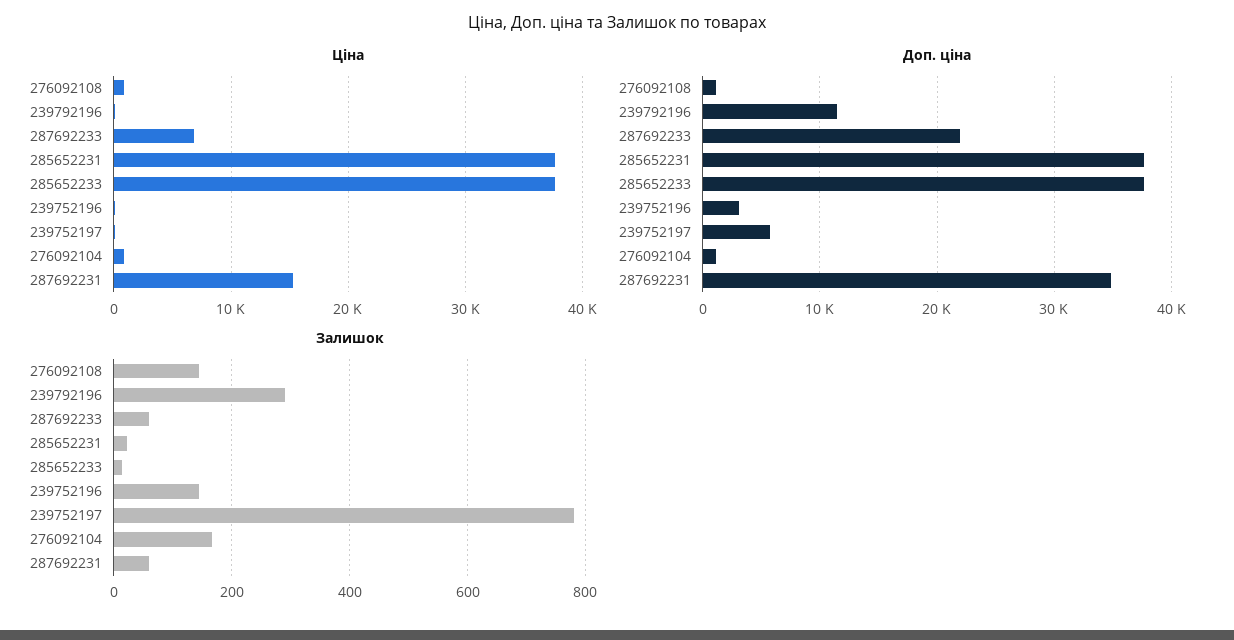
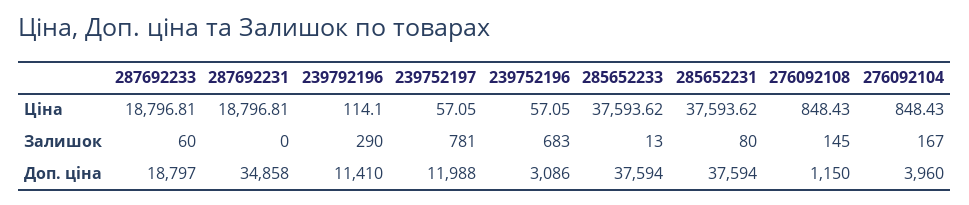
  {
    "Ціна": {
      "276092108": 848.43,
      "239792196": 114.1,
-     "287692233": 7000,
+     "287692233": 18796.81,
      "285652231": 37593.62,
      "285652233": 37593.62,
      "239752196": 57.05,
      "239752197": 57.05,
      "276092104": 848.43,
-     "287692231": 15000
+     "287692231": 18796.81
    },
    "Доп. ціна": {
      "276092108": 1150,
      "239792196": 11410,
-     "287692233": 22000,
+     "287692233": 18797,
      "285652231": 37594,
      "285652233": 37594,
      "239752196": 3086,
-     "239752197": 6000,
+     "239752197": 11988,
-     "276092104": 1000,
+     "276092104": 3960,
      "287692231": 34858
    },
    "Залишок": {
      "276092108": 145,
      "239792196": 290,
      "287692233": 60,
-     "285652231": 20,
+     "285652231": 80,
      "285652233": 13,
-     "239752196": 140,
+     "239752196": 683,
      "239752197": 781,
      "276092104": 167,
-     "287692231": 60
+     "287692231": 0
    }
  }

